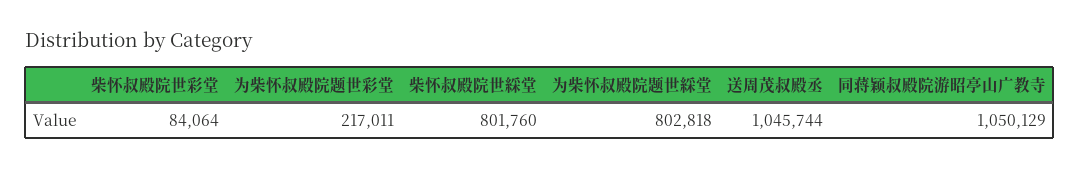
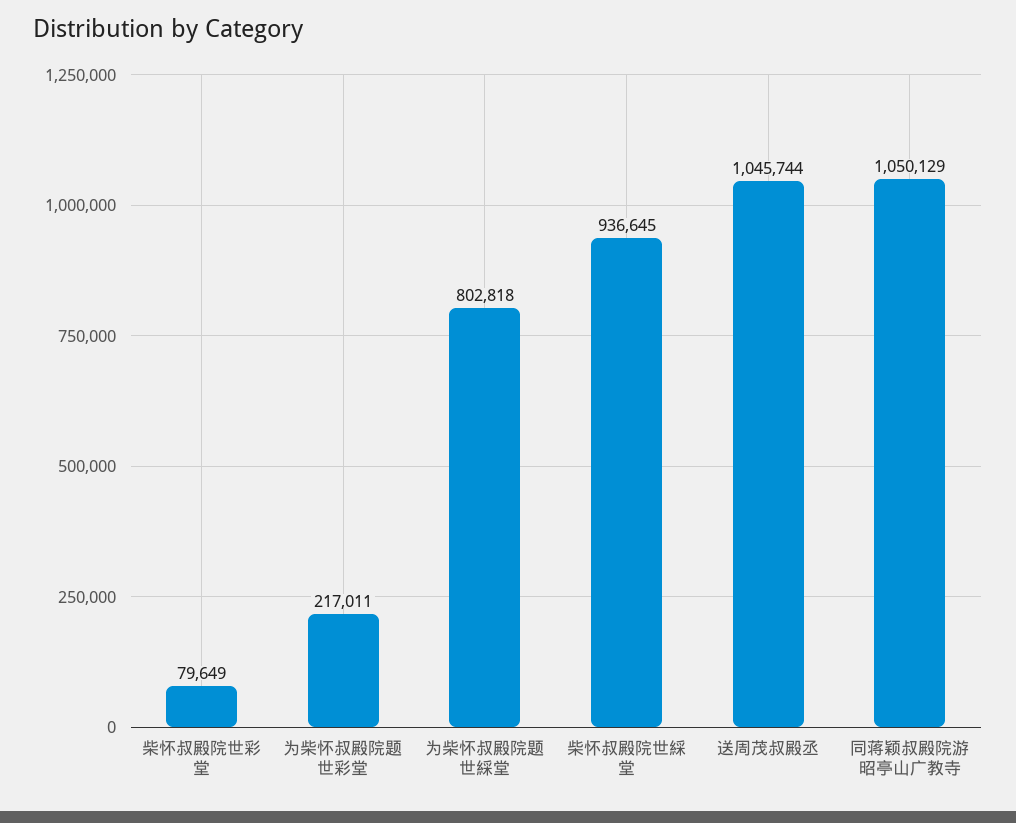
  {
-   "柴怀叔殿院世彩堂": 84064,
+   "柴怀叔殿院世彩堂": 79649,
    "为柴怀叔殿院题世彩堂": 217011,
-   "柴怀叔殿院世綵堂": 801760,
+   "柴怀叔殿院世綵堂": 936645,
    "为柴怀叔殿院题世綵堂": 802818,
    "送周茂叔殿丞": 1045744,
    "同蒋颖叔殿院游昭亭山广教寺": 1050129
  }

